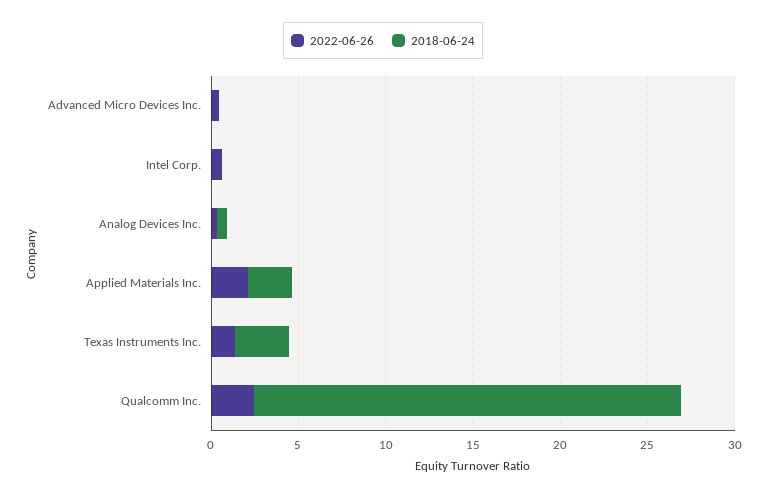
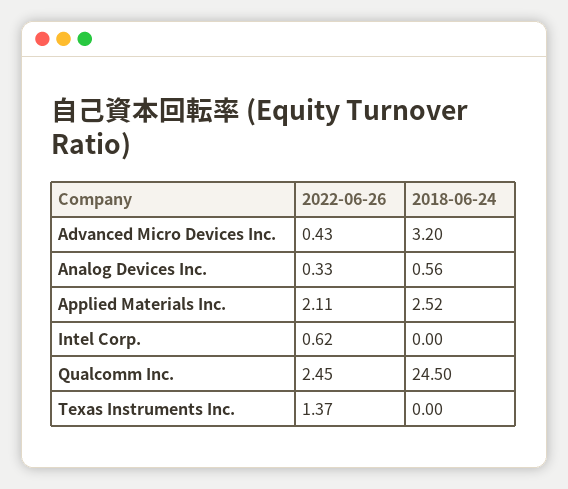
  {
    "2022-06-26": {
      "Advanced Micro Devices Inc.": 0.43,
      "Intel Corp.": 0.62,
      "Analog Devices Inc.": 0.33,
      "Applied Materials Inc.": 2.11,
      "Texas Instruments Inc.": 1.37,
      "Qualcomm Inc.": 2.45
    },
    "2018-06-24": {
-     "Advanced Micro Devices Inc.": 0,
+     "Advanced Micro Devices Inc.": 3.2,
      "Intel Corp.": 0,
      "Analog Devices Inc.": 0.56,
      "Applied Materials Inc.": 2.52,
-     "Texas Instruments Inc.": 3,
+     "Texas Instruments Inc.": 0,
      "Qualcomm Inc.": 24.5
    }
  }

